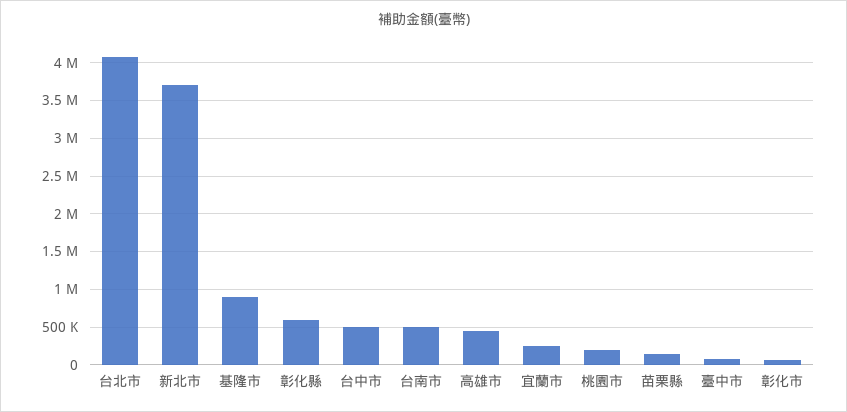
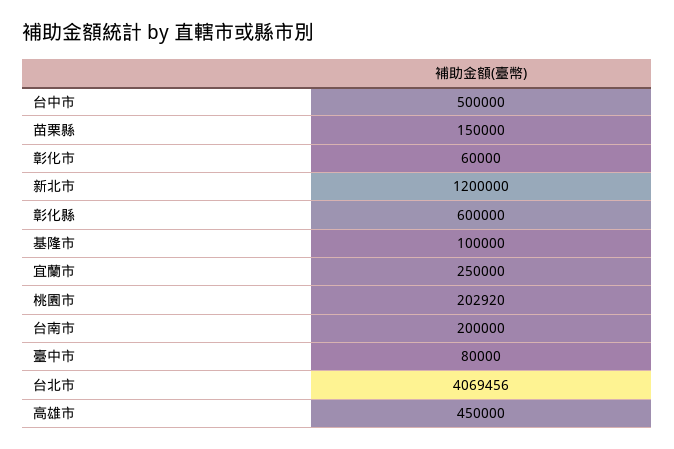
  {
    "台北市": 4069456,
-   "新北市": 3700000,
+   "新北市": 1200000,
-   "基隆市": 900000,
+   "基隆市": 100000,
    "彰化縣": 600000,
    "台中市": 500000,
-   "台南市": 500000,
+   "台南市": 200000,
    "高雄市": 450000,
    "宜蘭市": 250000,
    "桃園市": 202920,
    "苗栗縣": 150000,
    "臺中市": 80000,
    "彰化市": 60000
  }

